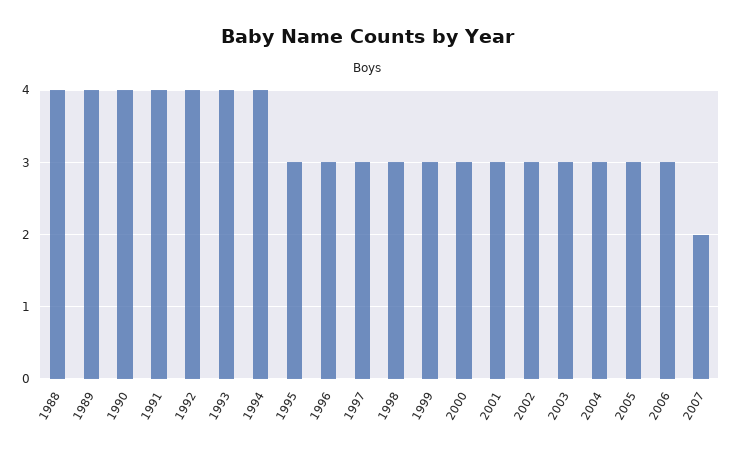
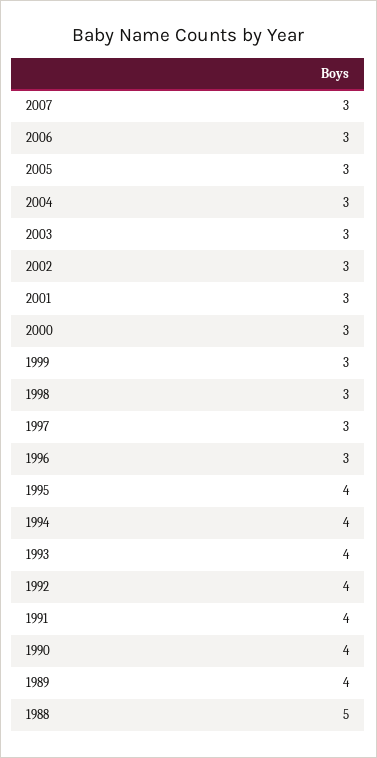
  {
-   "1988": 4,
+   "1988": 5,
    "1989": 4,
    "1990": 4,
    "1991": 4,
    "1992": 4,
    "1993": 4,
    "1994": 4,
-   "1995": 3,
+   "1995": 4,
    "1996": 3,
    "1997": 3,
    "1998": 3,
    "1999": 3,
    "2000": 3,
    "2001": 3,
    "2002": 3,
    "2003": 3,
    "2004": 3,
    "2005": 3,
    "2006": 3,
-   "2007": 2
+   "2007": 3
  }

